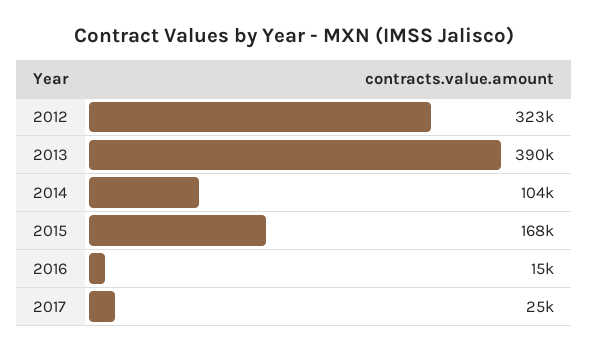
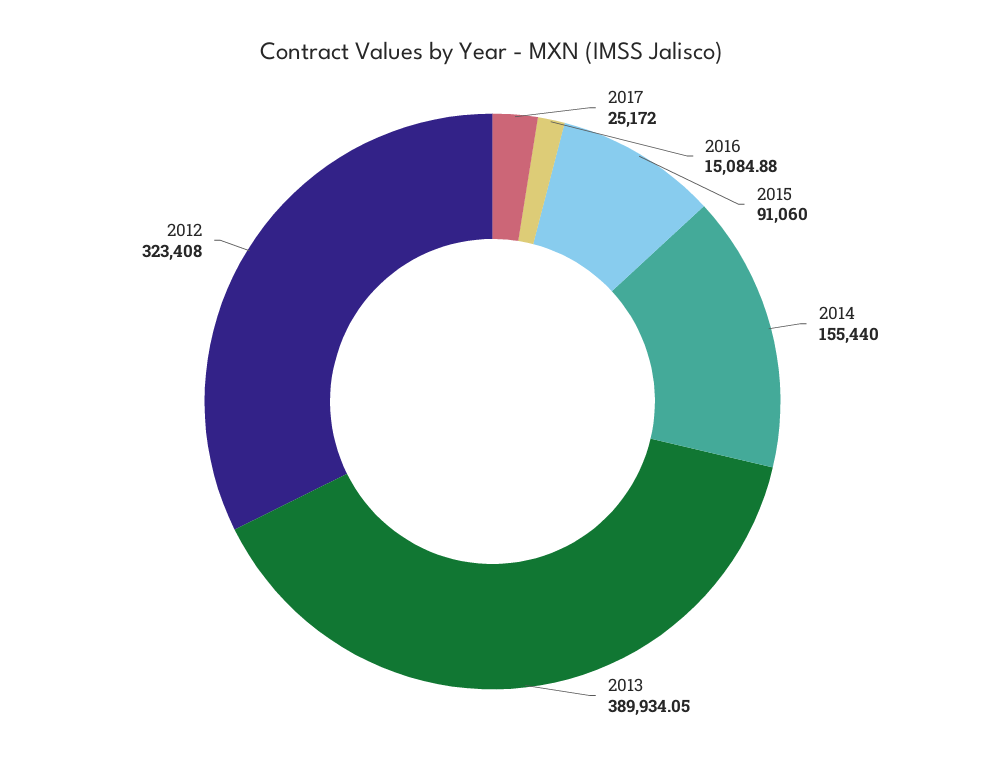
  {
    "2012": 323408,
    "2013": 389934.05,
-   "2014": 104000,
+   "2014": 155440,
-   "2015": 168000,
+   "2015": 91060,
    "2016": 15084.88,
    "2017": 25172
  }

